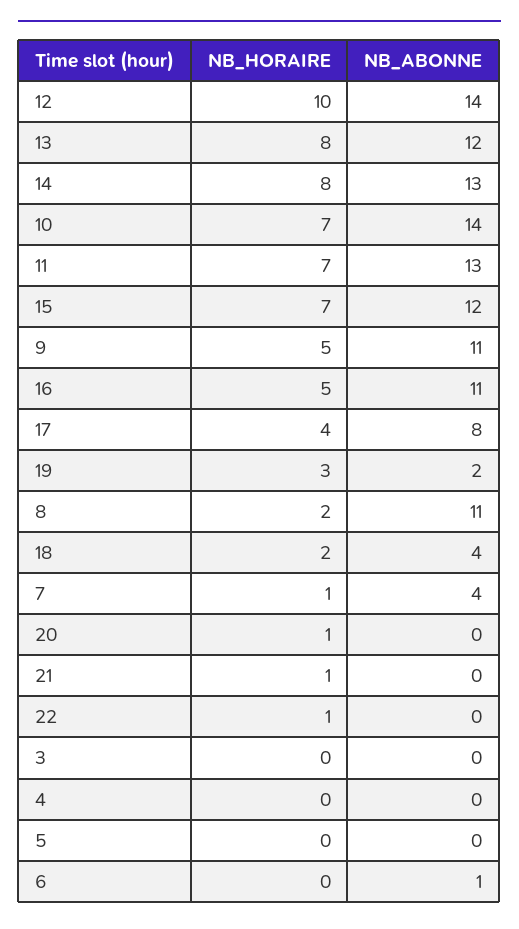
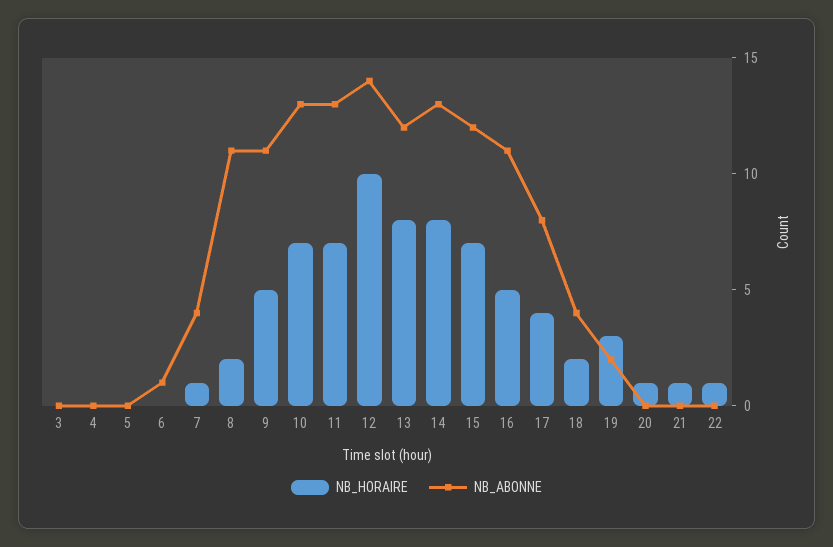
  {
    "NB_HORAIRE": {
      "12": 10,
      "13": 8,
      "14": 8,
      "10": 7,
      "11": 7,
      "15": 7,
      "9": 5,
      "16": 5,
      "17": 4,
      "19": 3,
      "8": 2,
      "18": 2,
      "7": 1,
      "20": 1,
      "21": 1,
      "22": 1,
      "3": 0,
      "4": 0,
      "5": 0,
      "6": 0
    },
    "NB_ABONNE": {
      "12": 14,
      "13": 12,
      "14": 13,
-     "10": 14,
+     "10": 13,
      "11": 13,
      "15": 12,
      "9": 11,
      "16": 11,
      "17": 8,
      "19": 2,
      "8": 11,
      "18": 4,
      "7": 4,
      "20": 0,
      "21": 0,
      "22": 0,
      "3": 0,
      "4": 0,
      "5": 0,
      "6": 1
    }
  }

